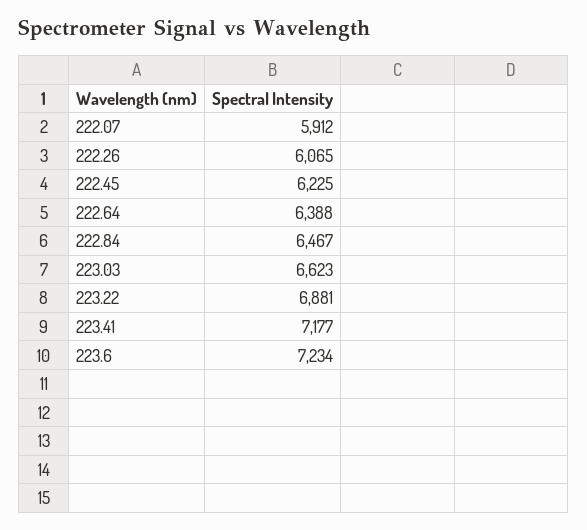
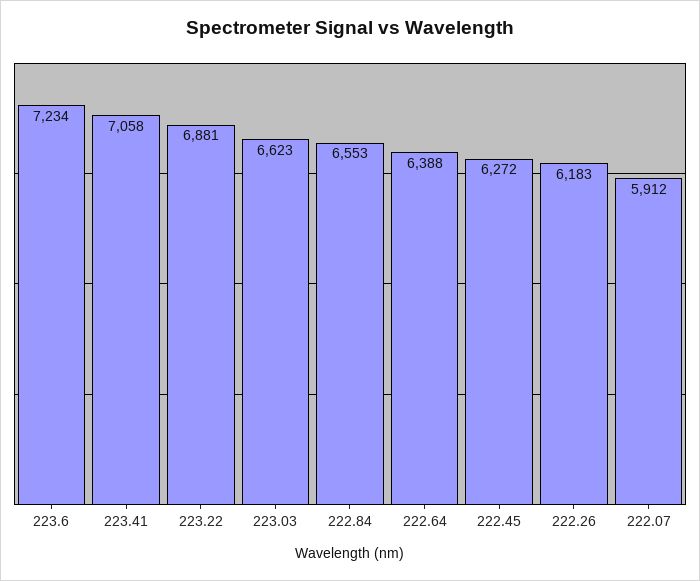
  {
    "222.07": 5912,
-   "222.26": 6065,
+   "222.26": 6183,
-   "222.45": 6225,
+   "222.45": 6272,
    "222.64": 6388,
-   "222.84": 6467,
+   "222.84": 6553,
    "223.03": 6623,
    "223.22": 6881,
-   "223.41": 7177,
+   "223.41": 7058,
    "223.6": 7234
  }

